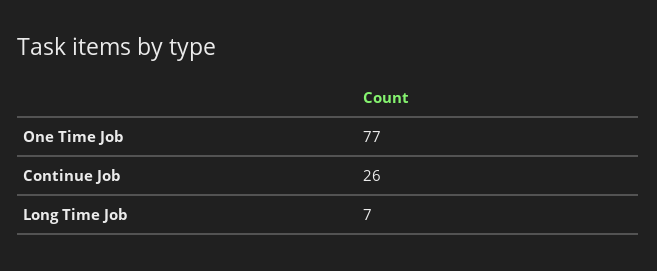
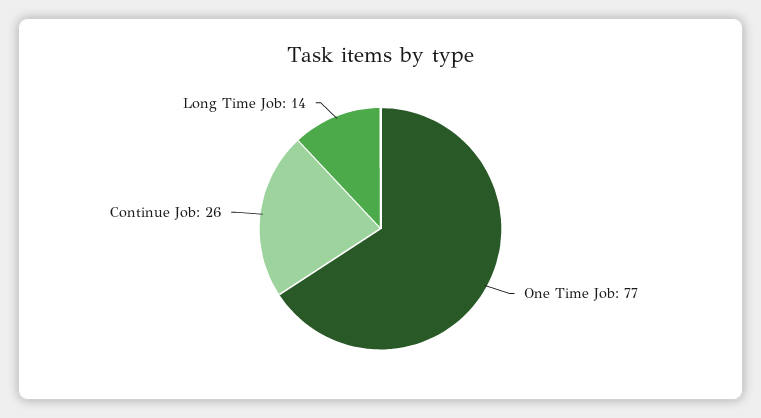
  {
    "One Time Job": 77,
    "Continue Job": 26,
-   "Long Time Job": 7
+   "Long Time Job": 14
  }

